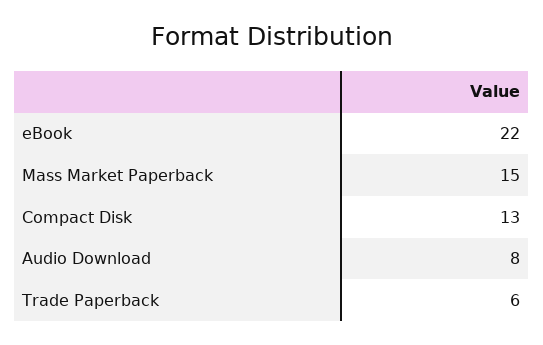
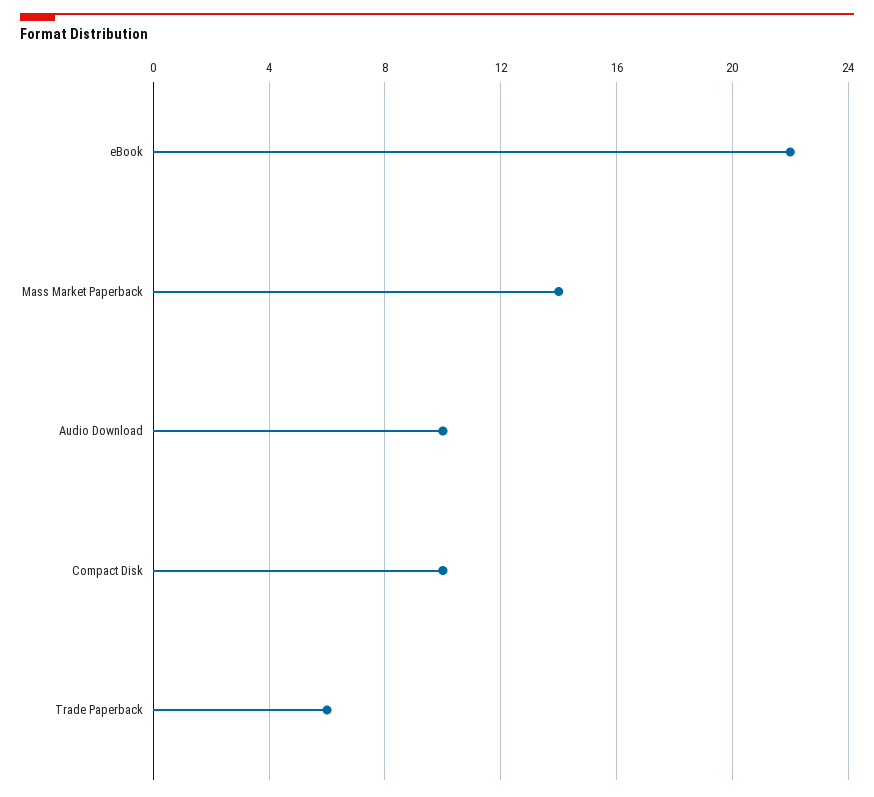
  {
    "eBook": 22,
-   "Mass Market Paperback": 15,
+   "Mass Market Paperback": 14,
-   "Compact Disk": 13,
+   "Compact Disk": 10,
-   "Audio Download": 8,
+   "Audio Download": 10,
    "Trade Paperback": 6
  }

